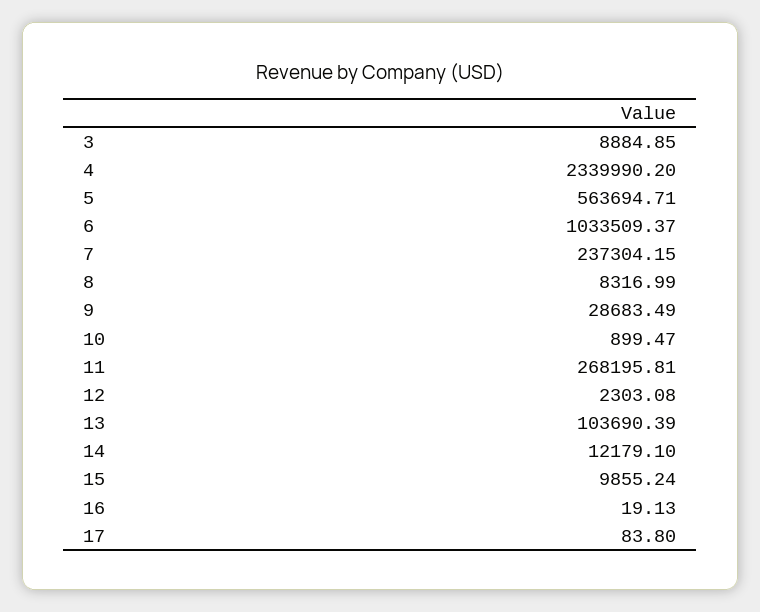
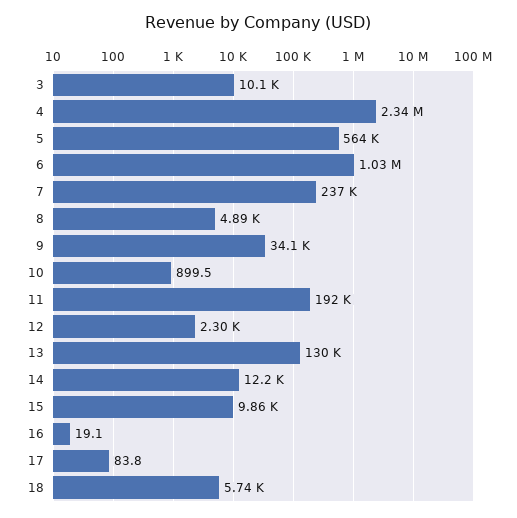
  {
-   "3": 8884.85,
+   "3": 10100,
    "4": 2339990.2,
    "5": 563694.71,
    "6": 1033509.37,
    "7": 237304.15,
-   "8": 8316.99,
+   "8": 4890,
-   "9": 28683.49,
+   "9": 34100,
    "10": 899.47,
-   "11": 268195.81,
+   "11": 192000,
    "12": 2303.08,
-   "13": 103690.39,
+   "13": 130000,
    "14": 12179.1,
    "15": 9855.24,
    "16": 19.13,
-   "17": 83.8
+   "17": 83.8,
+   "18": 5740
  }

